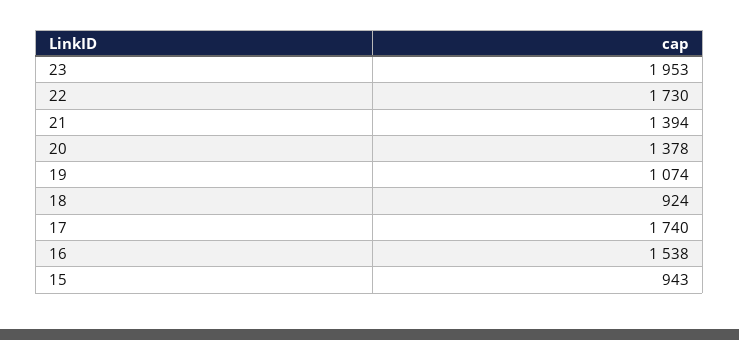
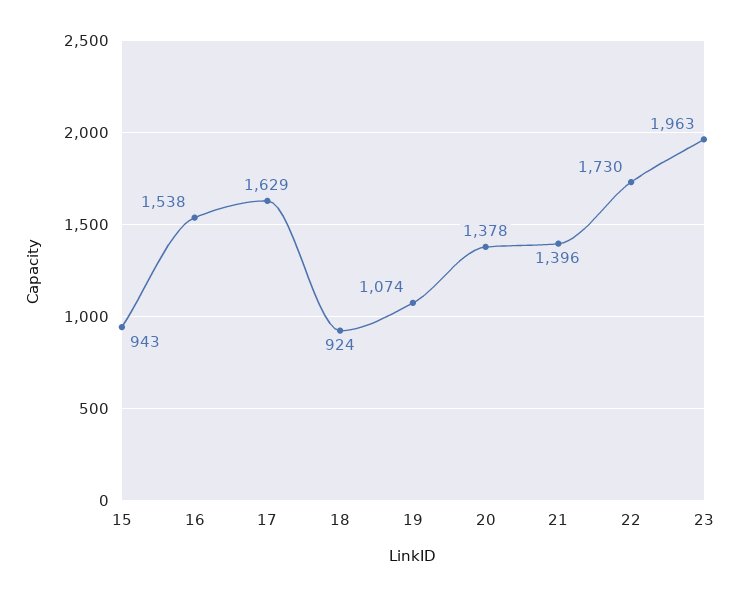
  {
-   "23": 1953,
+   "23": 1963,
    "22": 1730,
-   "21": 1394,
+   "21": 1396,
    "20": 1378,
    "19": 1074,
    "18": 924,
-   "17": 1740,
+   "17": 1629,
    "16": 1538,
    "15": 943
  }

